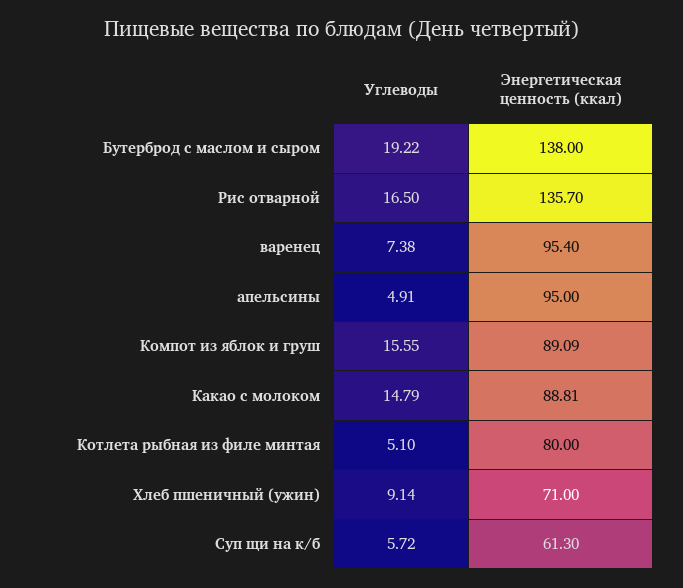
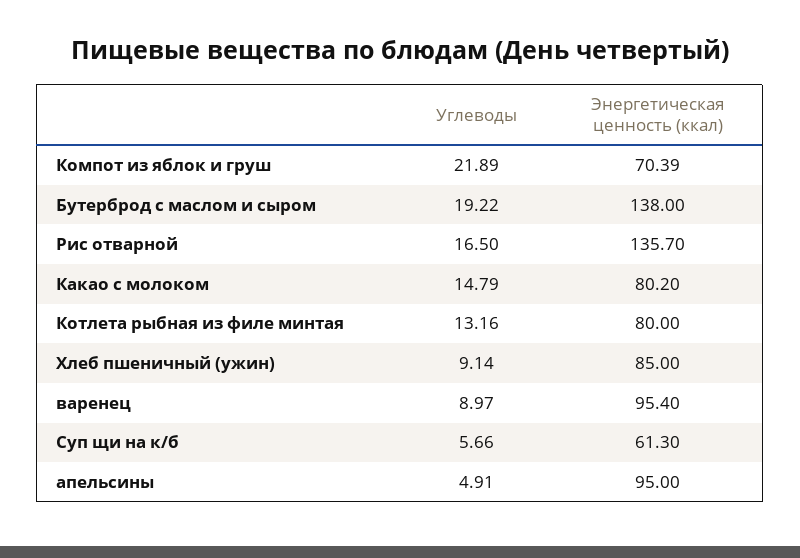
  {
    "Углеводы": {
      "Бутерброд с маслом и сыром": 19.22,
      "Рис отварной": 16.5,
-     "варенец": 7.38,
+     "варенец": 8.97,
      "апельсины": 4.91,
-     "Компот из яблок и груш": 15.55,
+     "Компот из яблок и груш": 21.89,
      "Какао с молоком": 14.79,
-     "Котлета рыбная из филе минтая": 5.1,
+     "Котлета рыбная из филе минтая": 13.16,
      "Хлеб пшеничный (ужин)": 9.14,
-     "Суп щи на к/б": 5.72
+     "Суп щи на к/б": 5.66
    },
    "Энергетическая ценность (ккал)": {
      "Бутерброд с маслом и сыром": 138,
      "Рис отварной": 135.7,
      "варенец": 95.4,
      "апельсины": 95,
-     "Компот из яблок и груш": 89.09,
+     "Компот из яблок и груш": 70.39,
-     "Какао с молоком": 88.81,
+     "Какао с молоком": 80.2,
      "Котлета рыбная из филе минтая": 80,
-     "Хлеб пшеничный (ужин)": 71,
+     "Хлеб пшеничный (ужин)": 85,
      "Суп щи на к/б": 61.3
    }
  }

